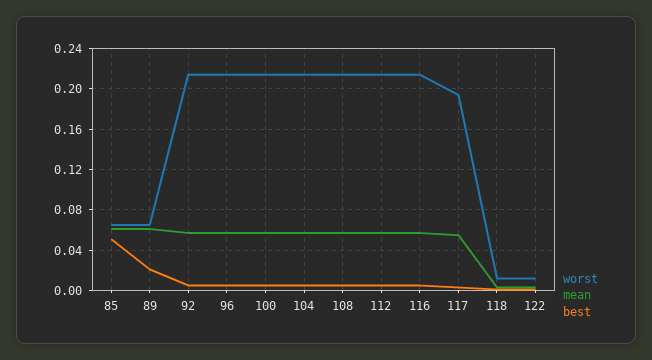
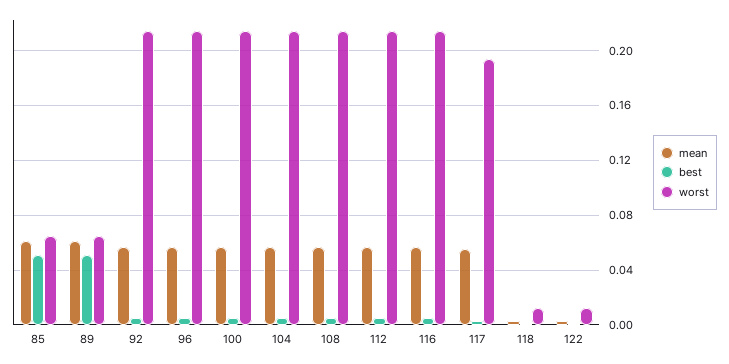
  {
    "worst": {
      "85": 0.065,
      "89": 0.065,
      "92": 0.215,
      "96": 0.215,
      "100": 0.215,
      "104": 0.215,
      "108": 0.215,
      "112": 0.215,
      "116": 0.215,
      "117": 0.195,
      "118": 0.01,
      "122": 0.01
    },
    "mean": {
      "85": 0.06,
      "89": 0.06,
      "92": 0.055,
      "96": 0.055,
      "100": 0.055,
      "104": 0.055,
      "108": 0.055,
      "112": 0.055,
      "116": 0.055,
      "117": 0.055,
      "118": 0.005,
      "122": 0.005
    },
    "best": {
      "85": 0.05,
-     "89": 0.02,
+     "89": 0.05,
      "92": 0.005,
      "96": 0.005,
      "100": 0.005,
      "104": 0.005,
      "108": 0.005,
      "112": 0.005,
      "116": 0.005,
      "117": 0.005,
      "118": 0,
      "122": 0
    }
  }

